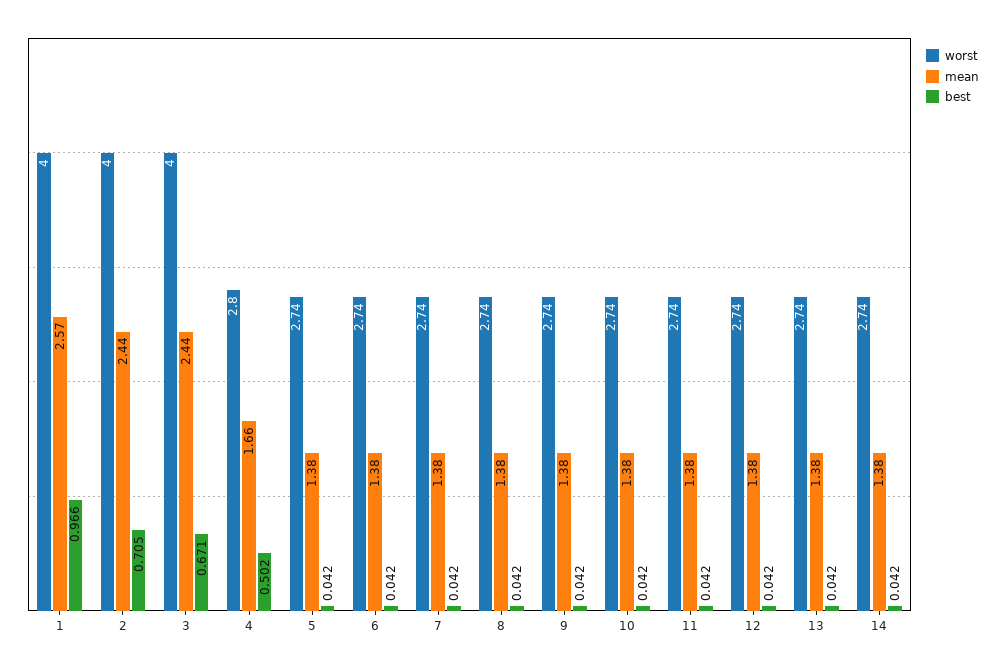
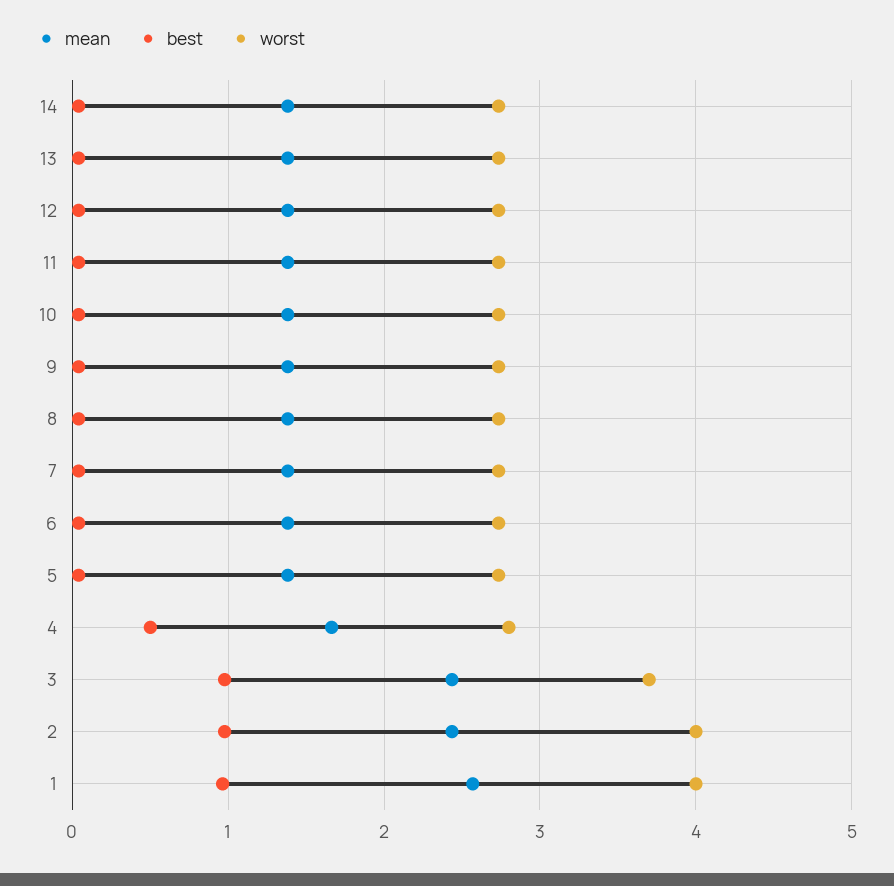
  {
    "worst": {
      "1": 4,
      "2": 4,
-     "3": 4,
+     "3": 3.7,
      "4": 2.8,
      "5": 2.74,
      "6": 2.74,
      "7": 2.74,
      "8": 2.74,
      "9": 2.74,
      "10": 2.74,
      "11": 2.74,
      "12": 2.74,
      "13": 2.74,
      "14": 2.74
    },
    "mean": {
      "1": 2.57,
      "2": 2.44,
      "3": 2.44,
      "4": 1.66,
      "5": 1.38,
      "6": 1.38,
      "7": 1.38,
      "8": 1.38,
      "9": 1.38,
      "10": 1.38,
      "11": 1.38,
      "12": 1.38,
      "13": 1.38,
      "14": 1.38
    },
    "best": {
      "1": 0.966,
-     "2": 0.705,
+     "2": 1,
-     "3": 0.671,
+     "3": 1,
      "4": 0.502,
      "5": 0.042,
      "6": 0.042,
      "7": 0.042,
      "8": 0.042,
      "9": 0.042,
      "10": 0.042,
      "11": 0.042,
      "12": 0.042,
      "13": 0.042,
      "14": 0.042
    }
  }

